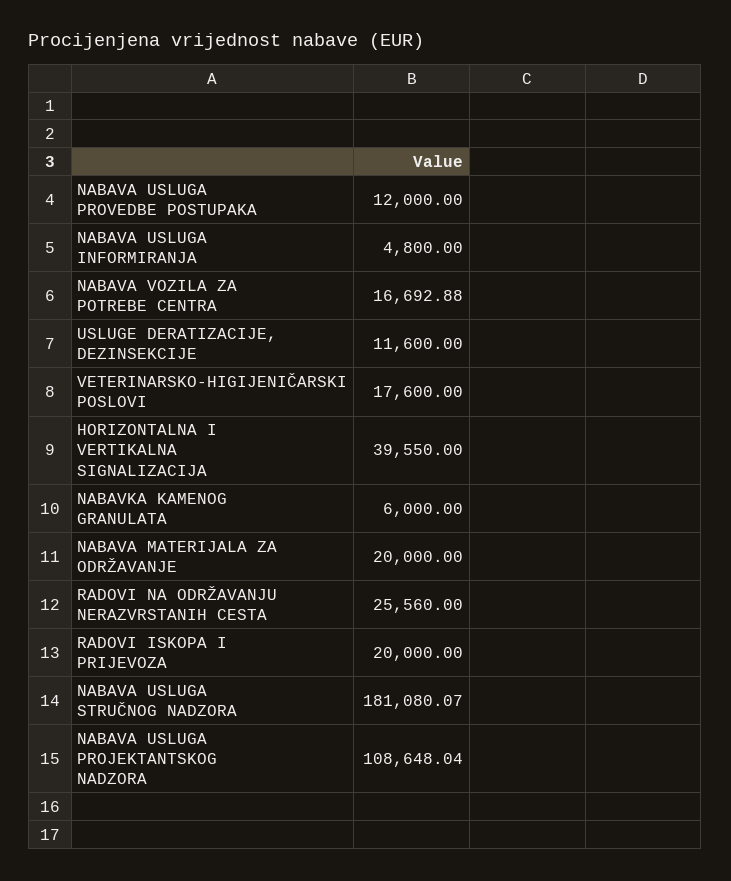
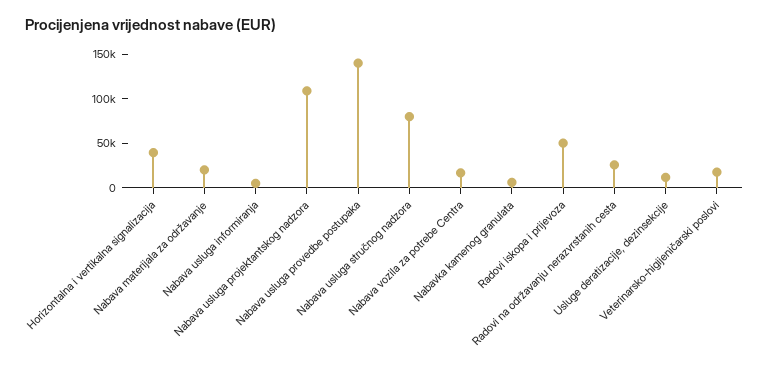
  {
-   "NABAVA USLUGA PROVEDBE POSTUPAKA": 12000,
+   "NABAVA USLUGA PROVEDBE POSTUPAKA": 140000,
    "NABAVA USLUGA INFORMIRANJA": 4800,
    "NABAVA VOZILA ZA POTREBE CENTRA": 16692.88,
    "USLUGE DERATIZACIJE, DEZINSEKCIJE": 11600,
    "VETERINARSKO-HIGIJENIČARSKI POSLOVI": 17600,
    "HORIZONTALNA I VERTIKALNA SIGNALIZACIJA": 39550,
    "NABAVKA KAMENOG GRANULATA": 6000,
    "NABAVA MATERIJALA ZA ODRŽAVANJE": 20000,
    "RADOVI NA ODRŽAVANJU NERAZVRSTANIH CESTA": 25560,
-   "RADOVI ISKOPA I PRIJEVOZA": 20000,
+   "RADOVI ISKOPA I PRIJEVOZA": 50000,
-   "NABAVA USLUGA STRUČNOG NADZORA": 181080.07,
+   "NABAVA USLUGA STRUČNOG NADZORA": 80000,
    "NABAVA USLUGA PROJEKTANTSKOG NADZORA": 108648.04
  }

